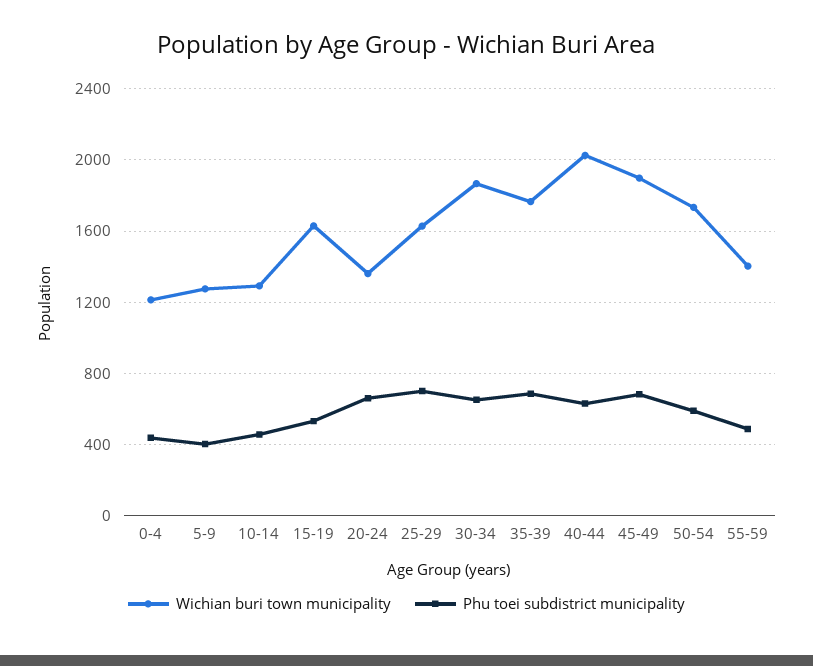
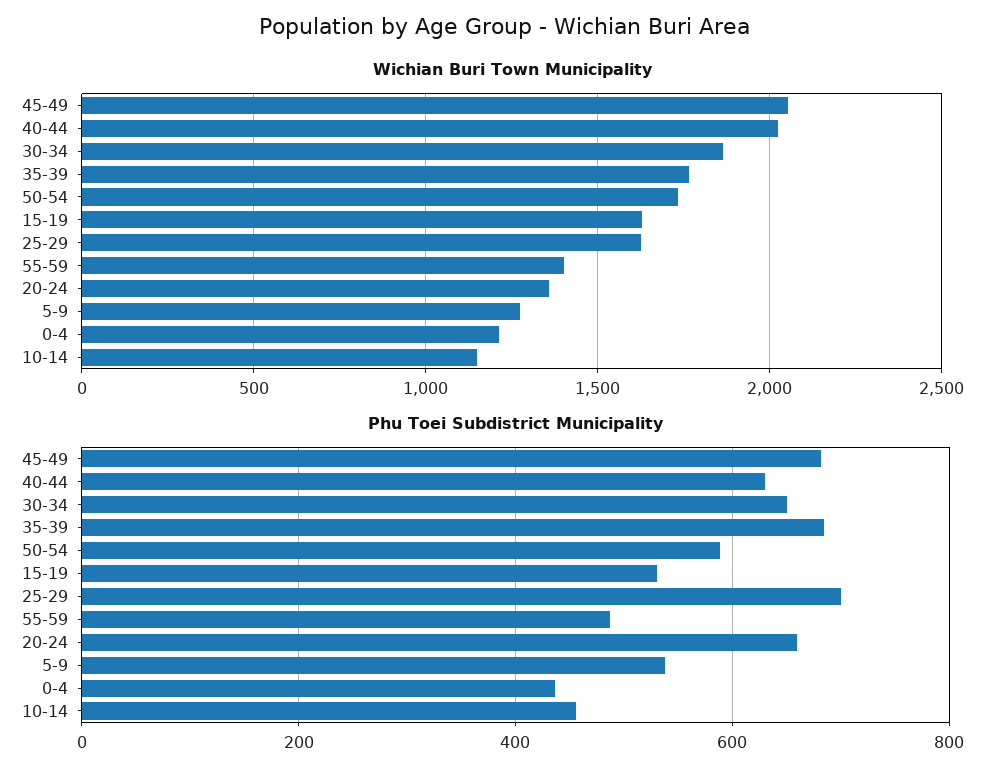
  {
    "Wichian buri town municipality": {
      "0-4": 1200,
      "5-9": 1250,
-     "10-14": 1300,
+     "10-14": 1150,
      "15-19": 1650,
      "20-24": 1350,
      "25-29": 1650,
      "30-34": 1850,
      "35-39": 1750,
      "40-44": 2050,
-     "45-49": 1900,
+     "45-49": 2050,
      "50-54": 1750,
      "55-59": 1400
    },
    "Phu toei subdistrict municipality": {
      "0-4": 440,
-     "5-9": 400,
+     "5-9": 540,
      "10-14": 460,
      "15-19": 540,
      "20-24": 660,
      "25-29": 700,
      "30-34": 660,
      "35-39": 680,
      "40-44": 640,
      "45-49": 680,
      "50-54": 580,
      "55-59": 480
    }
  }

